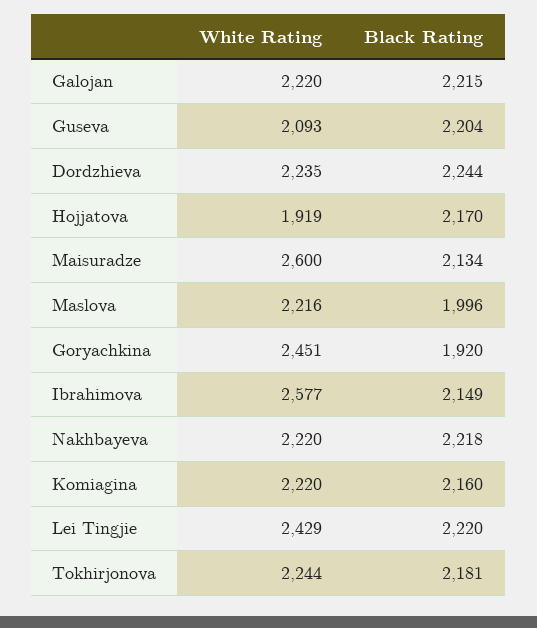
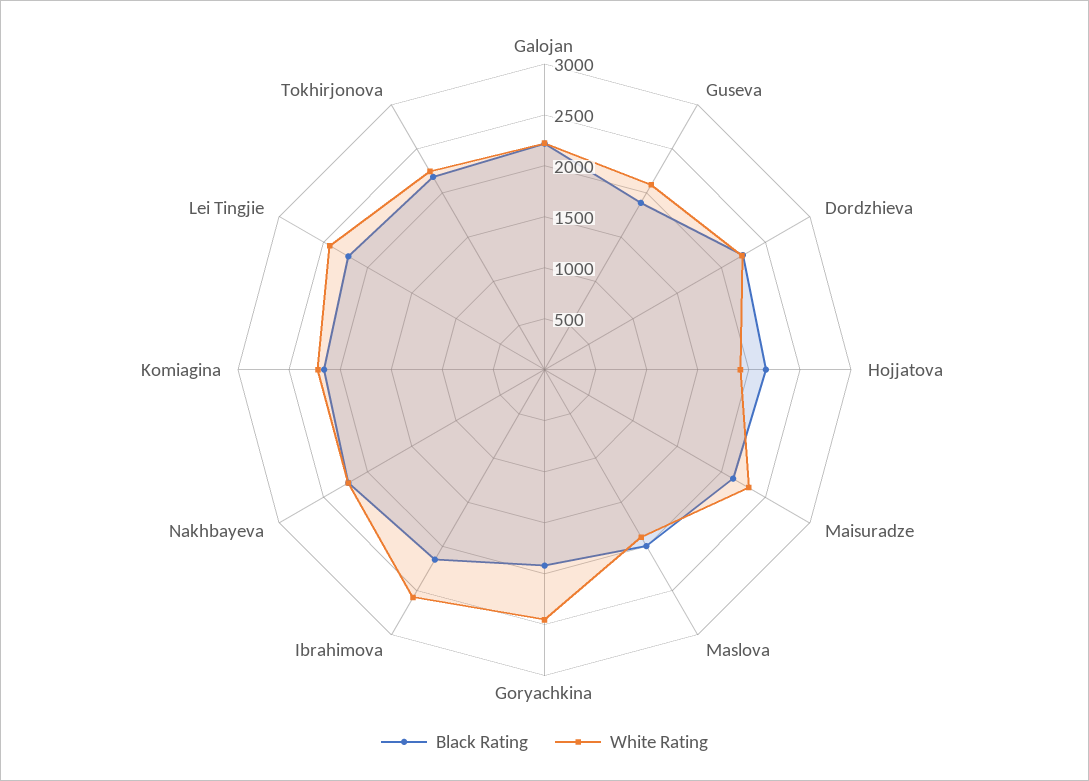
  {
    "White Rating": {
      "Galojan": 2220,
      "Guseva": 2093,
      "Dordzhieva": 2235,
      "Hojjatova": 1919,
-     "Maisuradze": 2600,
+     "Maisuradze": 2300,
-     "Maslova": 2216,
+     "Maslova": 1900,
      "Goryachkina": 2451,
      "Ibrahimova": 2577,
      "Nakhbayeva": 2220,
      "Komiagina": 2220,
      "Lei Tingjie": 2429,
      "Tokhirjonova": 2244
    },
    "Black Rating": {
      "Galojan": 2215,
-     "Guseva": 2204,
+     "Guseva": 1900,
      "Dordzhieva": 2244,
      "Hojjatova": 2170,
      "Maisuradze": 2134,
      "Maslova": 1996,
      "Goryachkina": 1920,
      "Ibrahimova": 2149,
      "Nakhbayeva": 2218,
      "Komiagina": 2160,
      "Lei Tingjie": 2220,
      "Tokhirjonova": 2181
    }
  }

